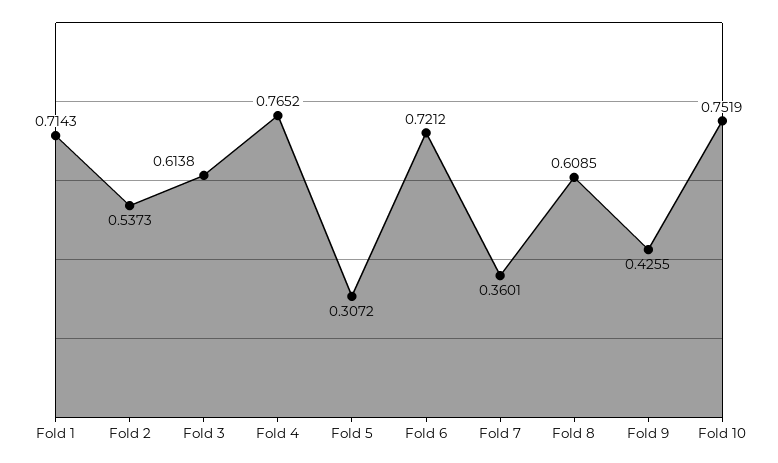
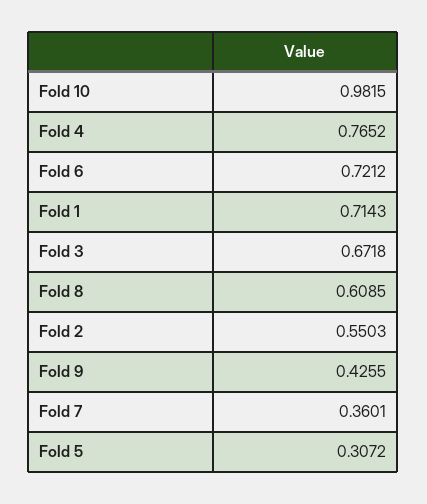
  {
    "Fold 1": 0.7143,
-   "Fold 2": 0.5373,
+   "Fold 2": 0.5503,
-   "Fold 3": 0.6138,
+   "Fold 3": 0.6718,
    "Fold 4": 0.7652,
    "Fold 5": 0.3072,
    "Fold 6": 0.7212,
    "Fold 7": 0.3601,
    "Fold 8": 0.6085,
    "Fold 9": 0.4255,
-   "Fold 10": 0.7519
+   "Fold 10": 0.9815
  }

